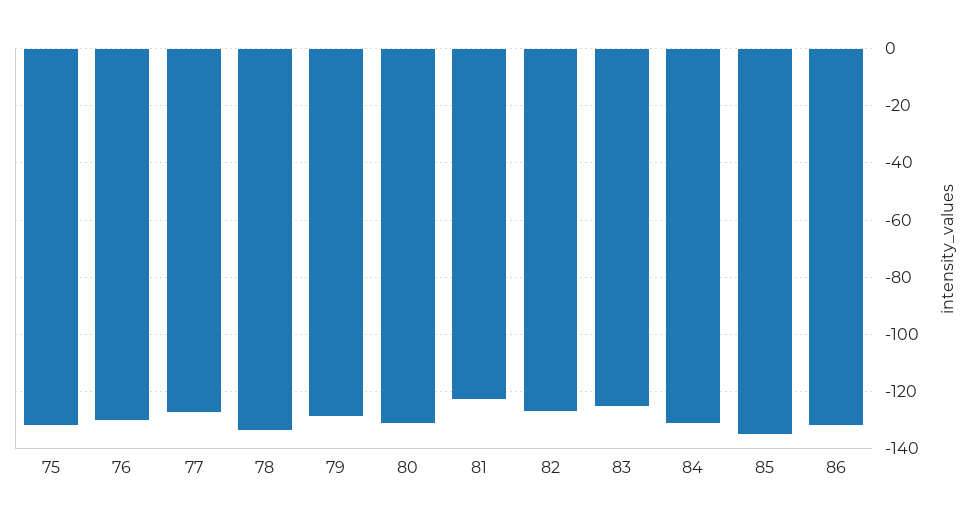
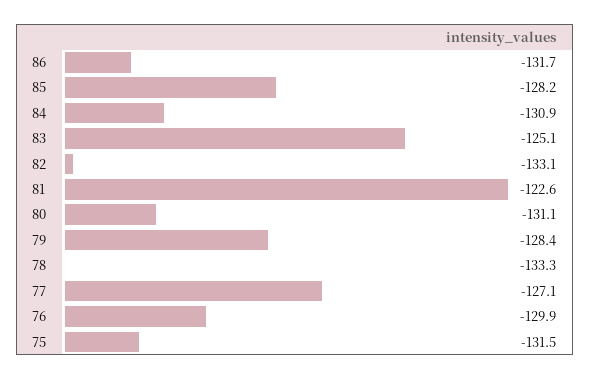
  {
    "75": -131.5,
    "76": -129.9,
    "77": -127.1,
    "78": -133.3,
    "79": -128.4,
    "80": -131.1,
    "81": -122.6,
-   "82": -127.5,
+   "82": -133.1,
    "83": -125.1,
    "84": -130.9,
-   "85": -135,
+   "85": -128.2,
    "86": -131.7
  }

